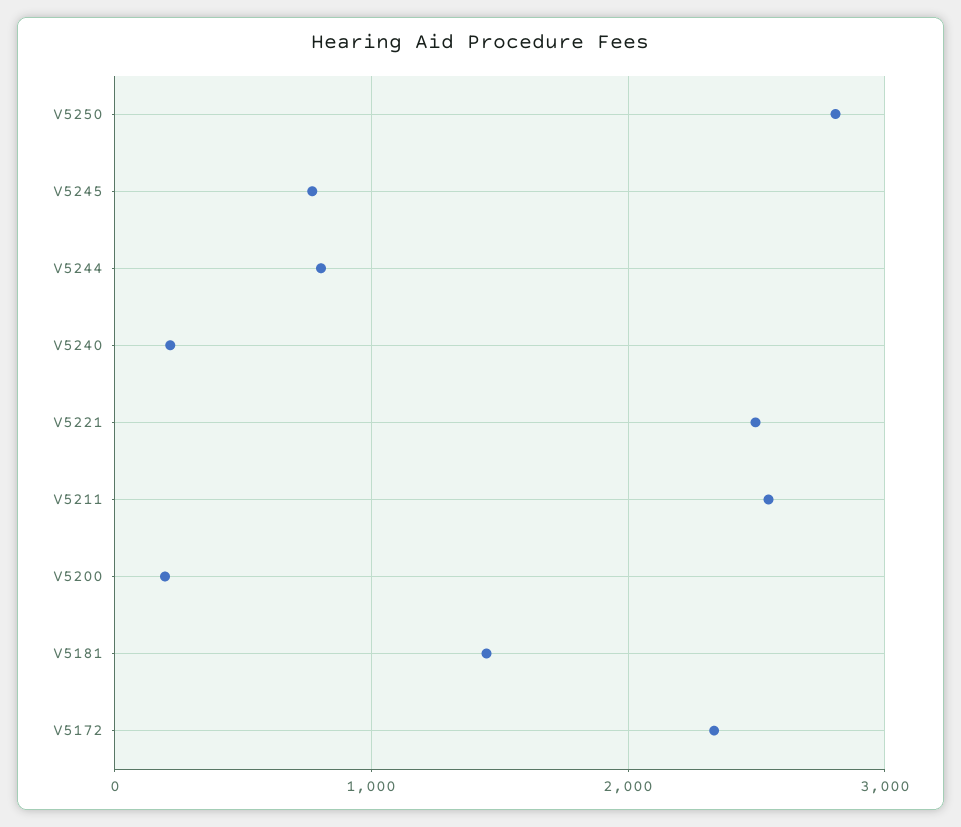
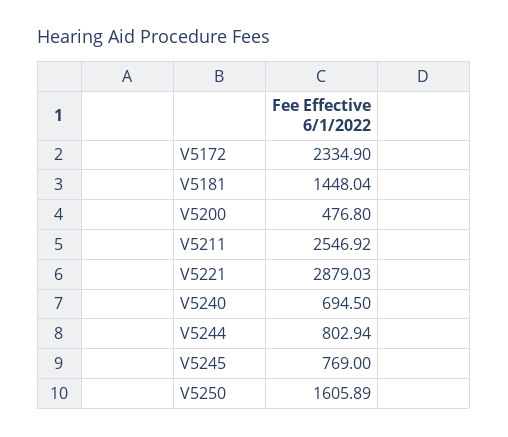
  {
-   "V5250": 2800,
+   "V5250": 1605.89,
    "V5245": 769,
    "V5244": 802.94,
-   "V5240": 200,
+   "V5240": 694.5,
-   "V5221": 2500,
+   "V5221": 2879.03,
    "V5211": 2546.92,
-   "V5200": 200,
+   "V5200": 476.8,
    "V5181": 1448.04,
    "V5172": 2334.9
  }

